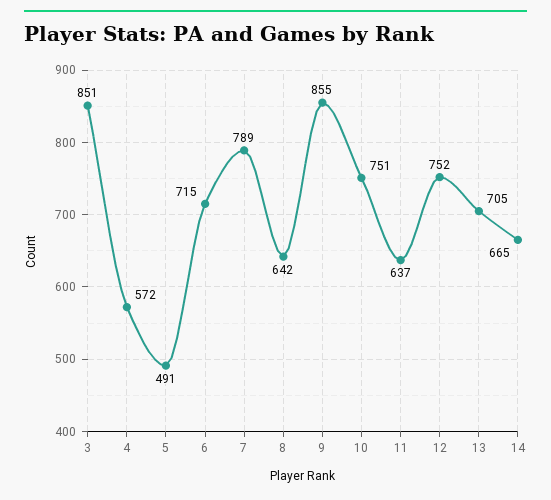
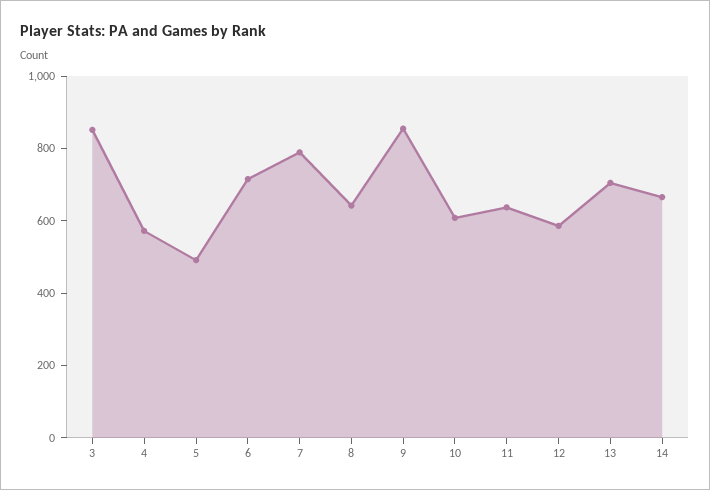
  {
    "3": 851,
    "4": 572,
    "5": 491,
    "6": 715,
    "7": 789,
    "8": 642,
    "9": 855,
-   "10": 751,
+   "10": 600,
    "11": 637,
-   "12": 752,
+   "12": 600,
    "13": 705,
    "14": 665
  }

